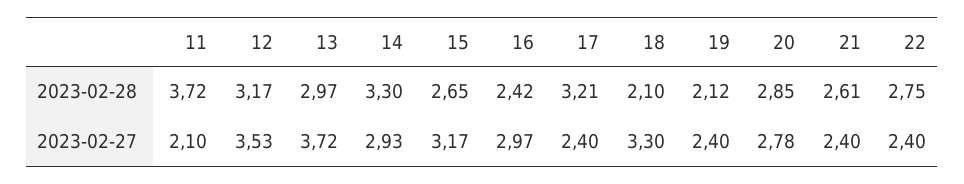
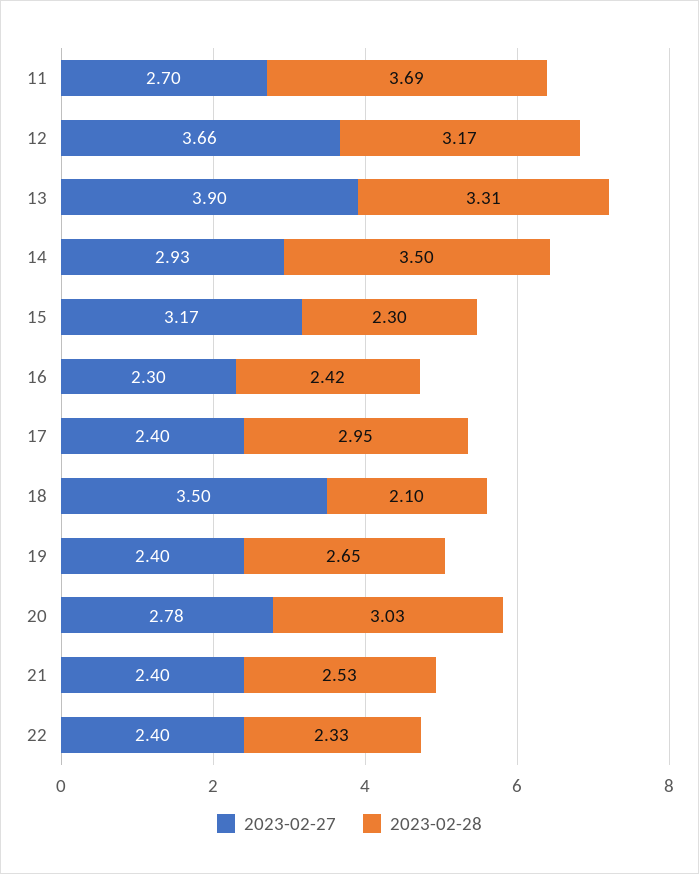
  {
    "2023-02-28": {
-     "11": 3.72,
+     "11": 3.69,
      "12": 3.17,
-     "13": 2.97,
+     "13": 3.31,
-     "14": 3.3,
+     "14": 3.5,
-     "15": 2.65,
+     "15": 2.3,
      "16": 2.42,
-     "17": 3.21,
+     "17": 2.95,
      "18": 2.1,
-     "19": 2.12,
+     "19": 2.65,
-     "20": 2.85,
+     "20": 3.03,
-     "21": 2.61,
+     "21": 2.53,
-     "22": 2.75
+     "22": 2.33
    },
    "2023-02-27": {
-     "11": 2.1,
+     "11": 2.7,
-     "12": 3.53,
+     "12": 3.66,
-     "13": 3.72,
+     "13": 3.9,
      "14": 2.93,
      "15": 3.17,
-     "16": 2.97,
+     "16": 2.3,
      "17": 2.4,
-     "18": 3.3,
+     "18": 3.5,
      "19": 2.4,
      "20": 2.78,
      "21": 2.4,
      "22": 2.4
    }
  }

